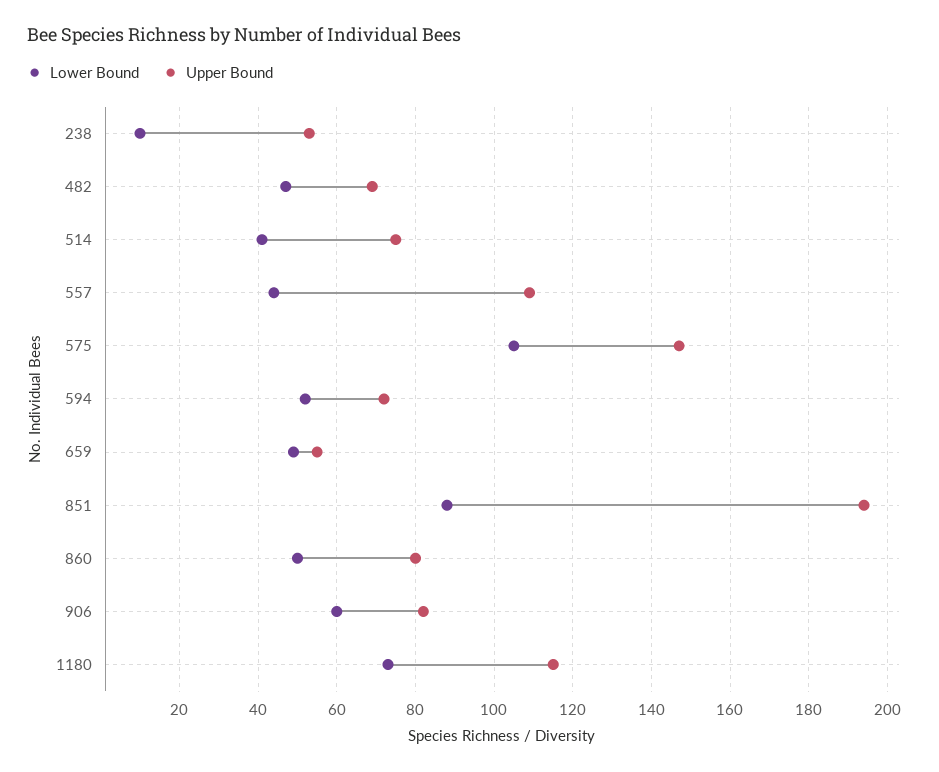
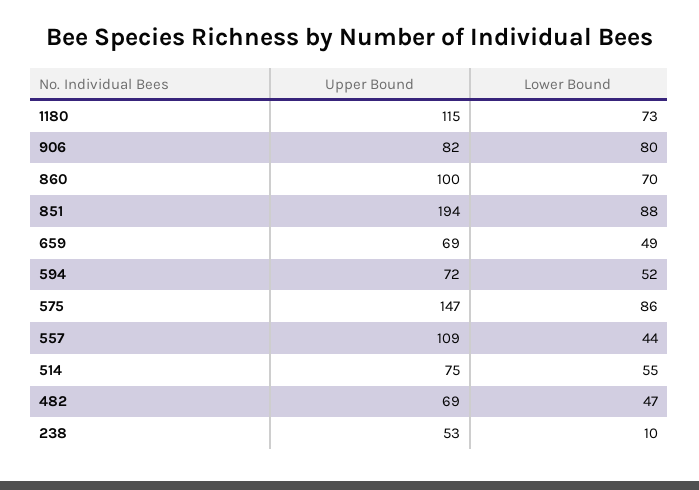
  {
    "Lower Bound": {
      "238": 10,
      "482": 47,
-     "514": 40,
+     "514": 55,
      "557": 44,
-     "575": 105,
+     "575": 86,
      "594": 52,
      "659": 49,
      "851": 88,
-     "860": 50,
+     "860": 70,
-     "906": 60,
+     "906": 80,
      "1180": 73
    },
    "Upper Bound": {
      "238": 53,
      "482": 69,
      "514": 75,
      "557": 109,
      "575": 147,
      "594": 72,
-     "659": 55,
+     "659": 69,
      "851": 194,
-     "860": 80,
+     "860": 100,
      "906": 82,
      "1180": 115
    }
  }

